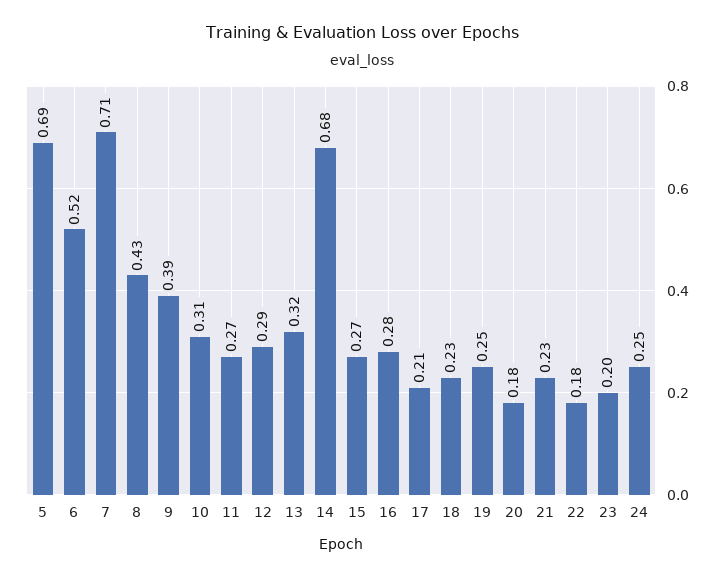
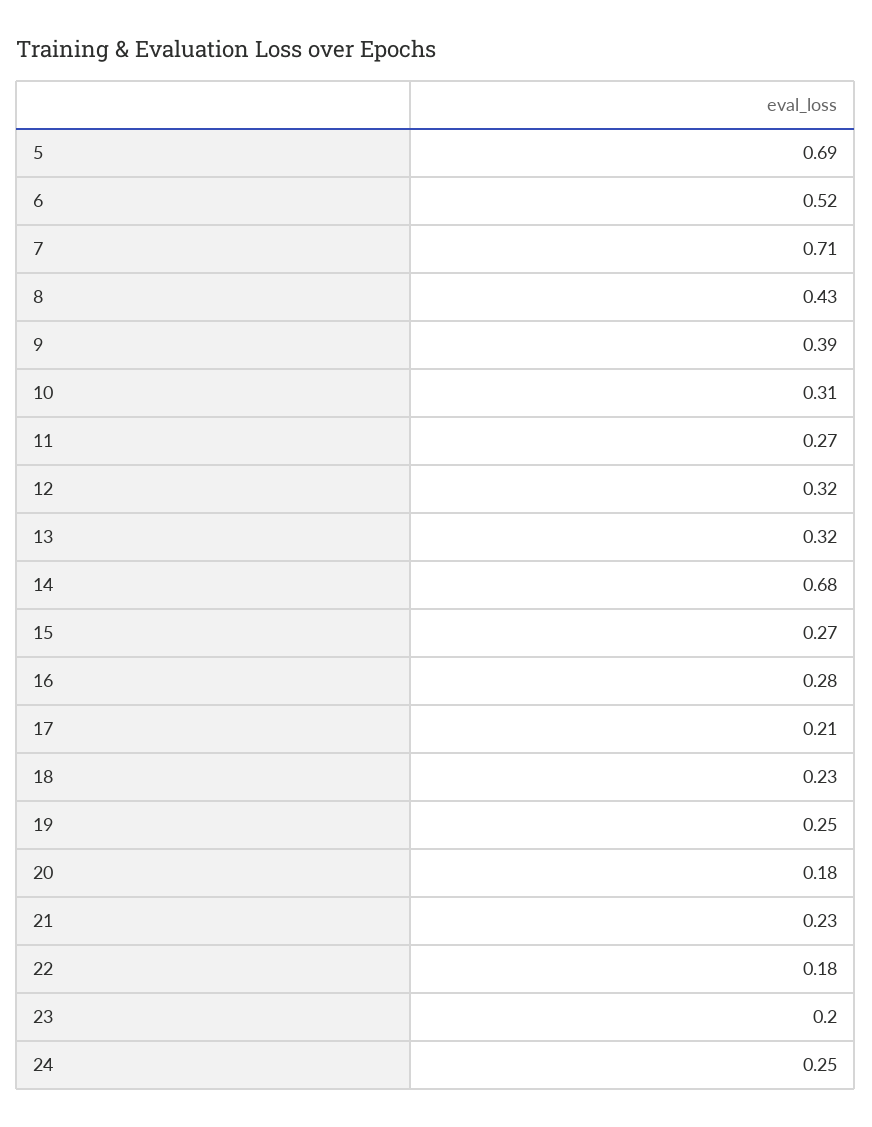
  {
    "5": 0.69,
    "6": 0.52,
    "7": 0.71,
    "8": 0.43,
    "9": 0.39,
    "10": 0.31,
    "11": 0.27,
-   "12": 0.29,
+   "12": 0.32,
    "13": 0.32,
    "14": 0.68,
    "15": 0.27,
    "16": 0.28,
    "17": 0.21,
    "18": 0.23,
    "19": 0.25,
    "20": 0.18,
    "21": 0.23,
    "22": 0.18,
    "23": 0.2,
    "24": 0.25
  }

